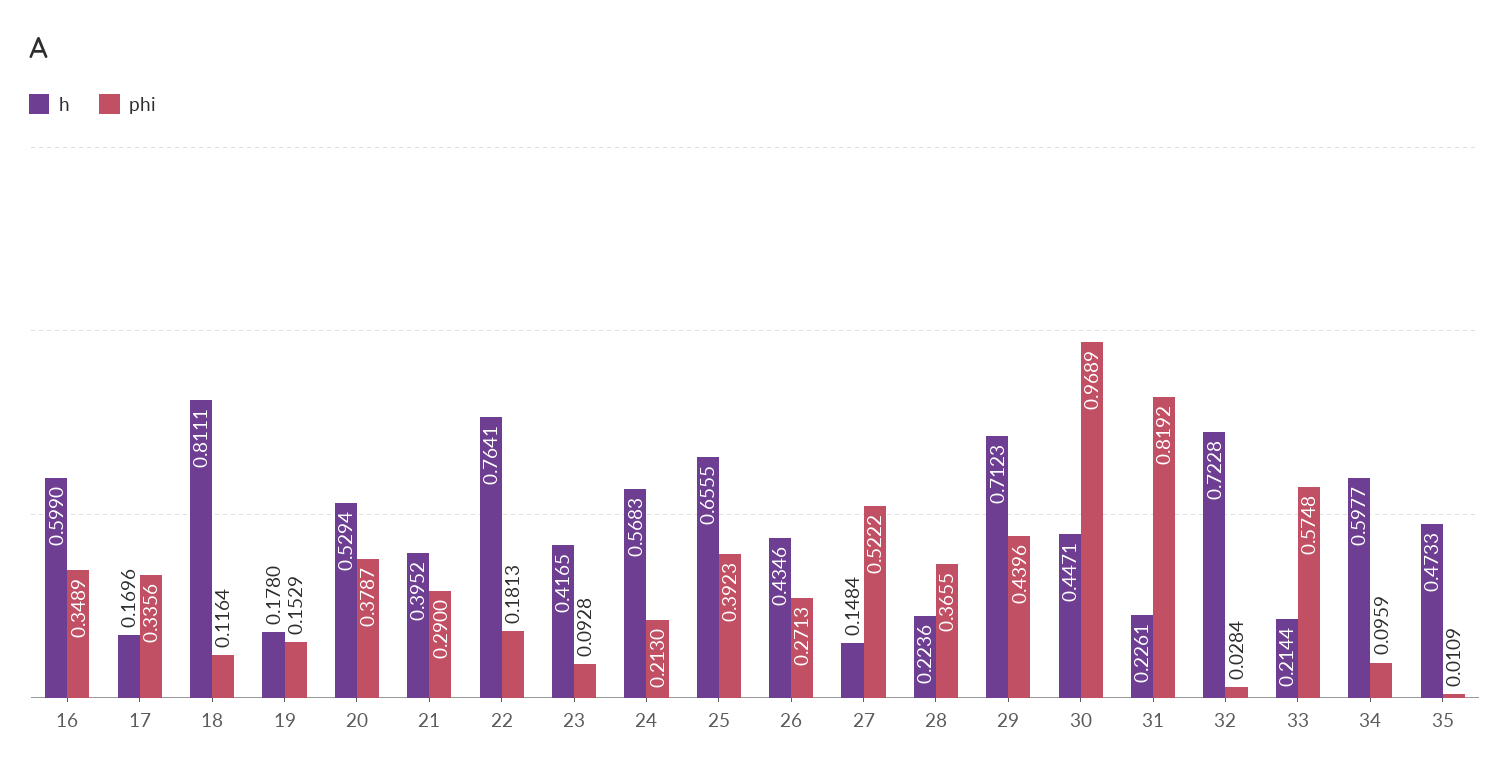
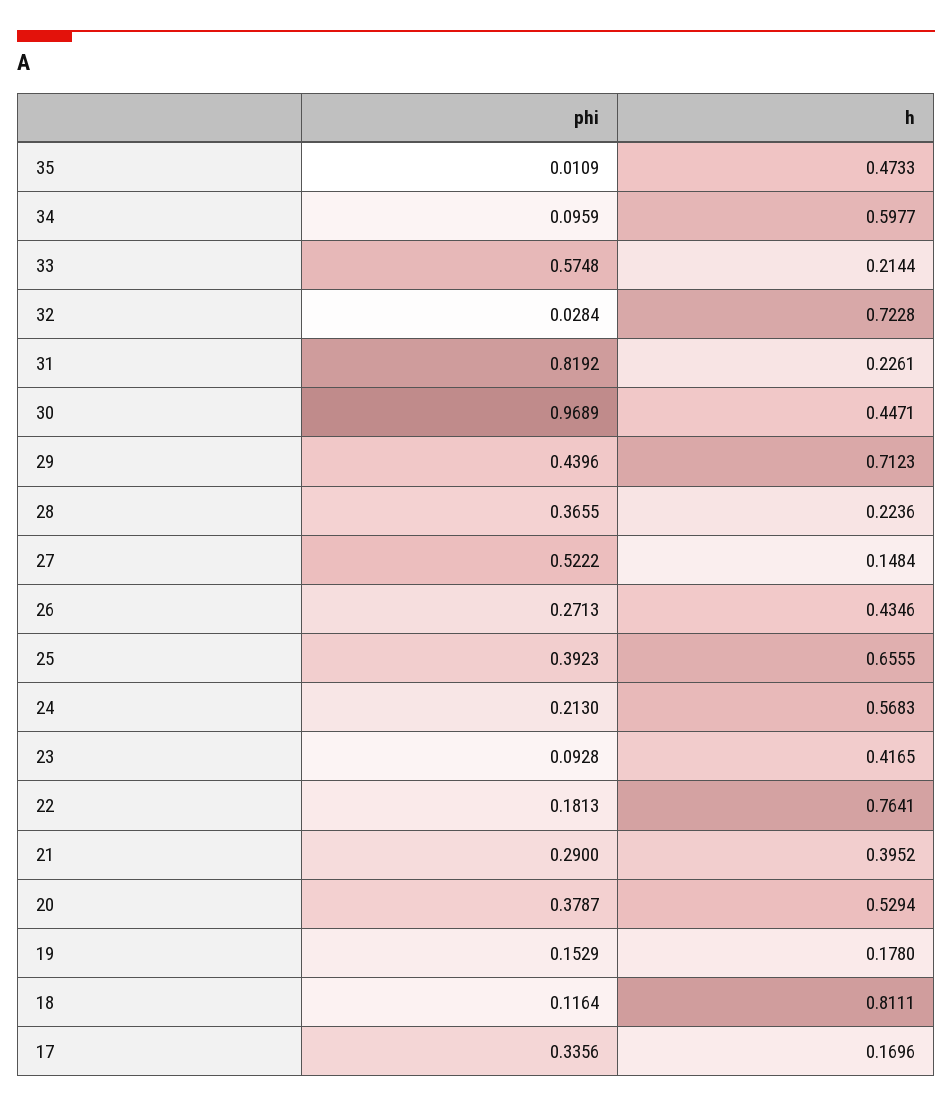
  {
    "h": {
-     "16": 0.599,
      "17": 0.1696,
      "18": 0.8111,
      "19": 0.178,
      "20": 0.5294,
      "21": 0.3952,
      "22": 0.7641,
      "23": 0.4165,
      "24": 0.5683,
      "25": 0.6555,
      "26": 0.4346,
      "27": 0.1484,
      "28": 0.2236,
      "29": 0.7123,
      "30": 0.4471,
      "31": 0.2261,
      "32": 0.7228,
      "33": 0.2144,
      "34": 0.5977,
      "35": 0.4733
    },
    "phi": {
-     "16": 0.3489,
      "17": 0.3356,
      "18": 0.1164,
      "19": 0.1529,
      "20": 0.3787,
      "21": 0.29,
      "22": 0.1813,
      "23": 0.0928,
      "24": 0.213,
      "25": 0.3923,
      "26": 0.2713,
      "27": 0.5222,
      "28": 0.3655,
      "29": 0.4396,
      "30": 0.9689,
      "31": 0.8192,
      "32": 0.0284,
      "33": 0.5748,
      "34": 0.0959,
      "35": 0.0109
    }
  }

